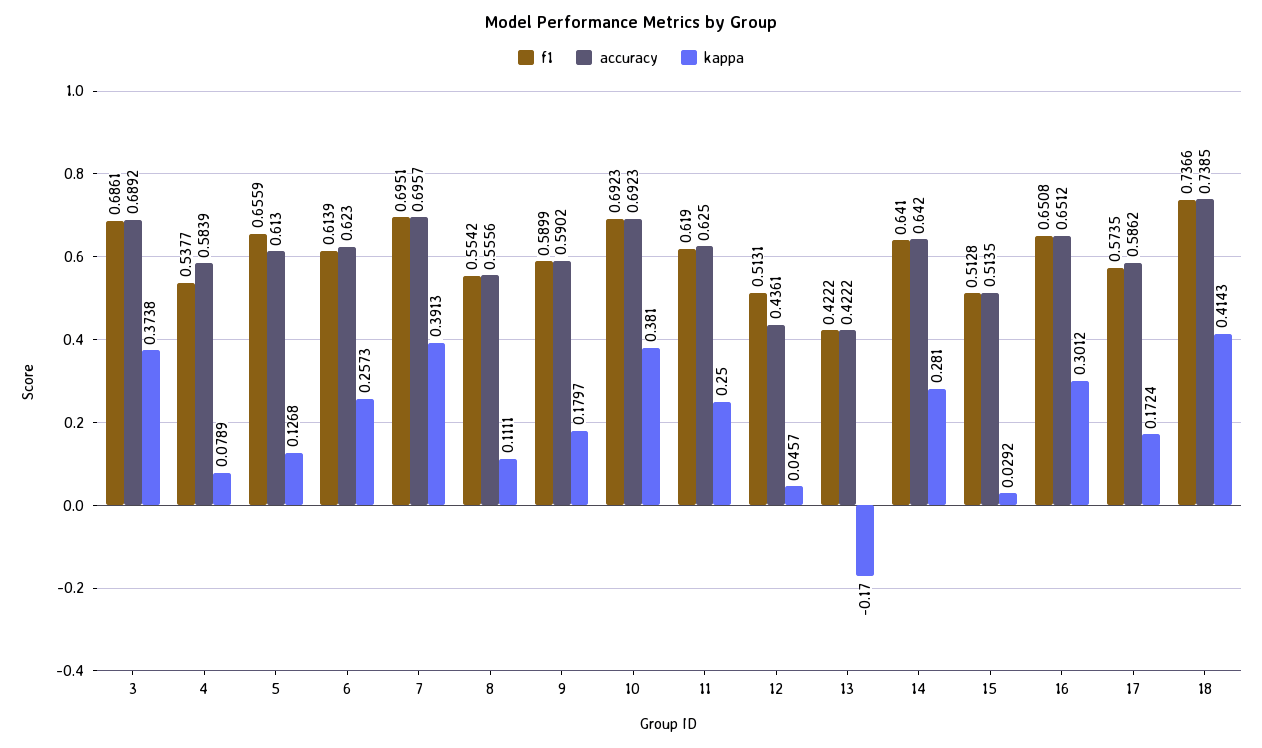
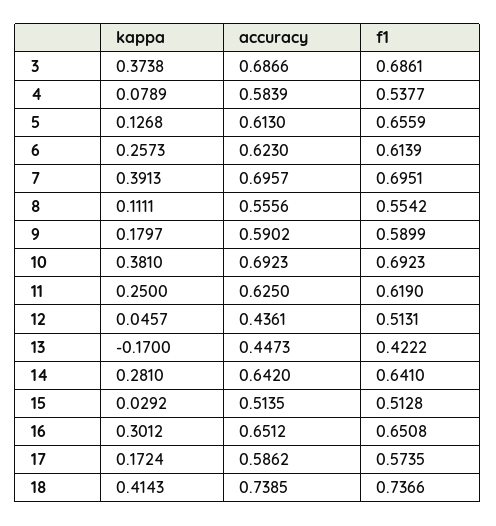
  {
    "f1": {
      "3": 0.6861,
      "4": 0.5377,
      "5": 0.6559,
      "6": 0.6139,
      "7": 0.6951,
      "8": 0.5542,
      "9": 0.5899,
      "10": 0.6923,
      "11": 0.619,
      "12": 0.5131,
      "13": 0.4222,
      "14": 0.641,
      "15": 0.5128,
      "16": 0.6508,
      "17": 0.5735,
      "18": 0.7366
    },
    "accuracy": {
-     "3": 0.6892,
+     "3": 0.6866,
      "4": 0.5839,
      "5": 0.613,
      "6": 0.623,
      "7": 0.6957,
      "8": 0.5556,
      "9": 0.5902,
      "10": 0.6923,
      "11": 0.625,
      "12": 0.4361,
-     "13": 0.4222,
+     "13": 0.4473,
      "14": 0.642,
      "15": 0.5135,
      "16": 0.6512,
      "17": 0.5862,
      "18": 0.7385
    },
    "kappa": {
      "3": 0.3738,
      "4": 0.0789,
      "5": 0.1268,
      "6": 0.2573,
      "7": 0.3913,
      "8": 0.1111,
      "9": 0.1797,
      "10": 0.381,
      "11": 0.25,
      "12": 0.0457,
      "13": -0.17,
      "14": 0.281,
      "15": 0.0292,
      "16": 0.3012,
      "17": 0.1724,
      "18": 0.4143
    }
  }

